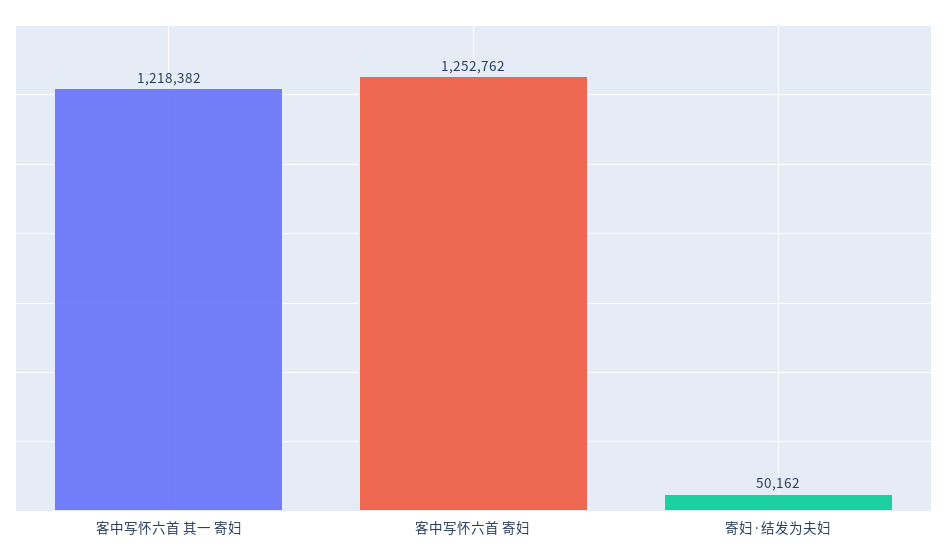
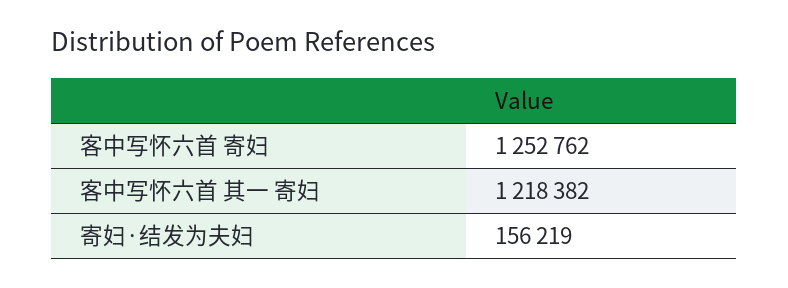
  {
    "客中写怀六首 其一 寄妇": 1218382,
    "客中写怀六首 寄妇": 1252762,
-   "寄妇·结发为夫妇": 50162
+   "寄妇·结发为夫妇": 156219
  }

